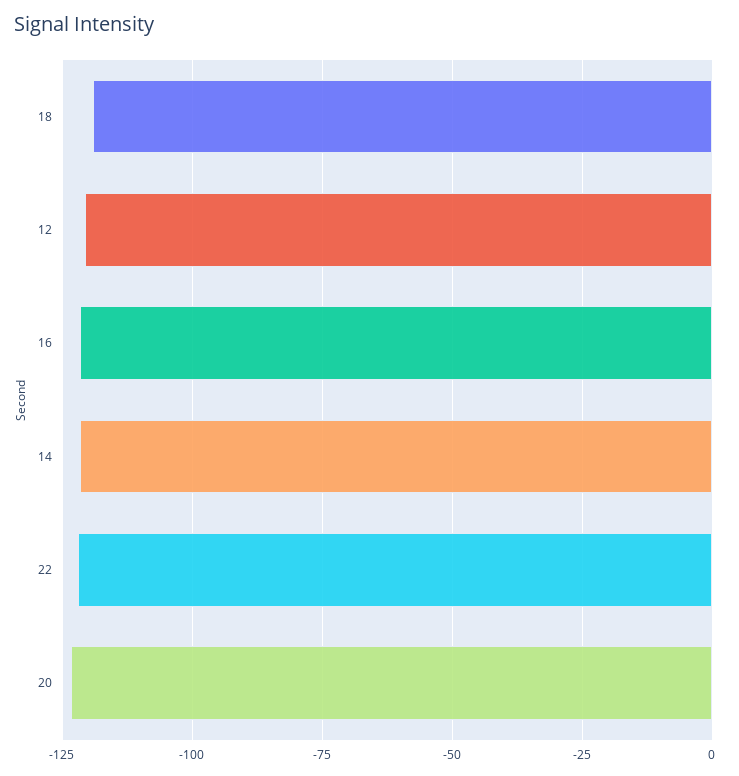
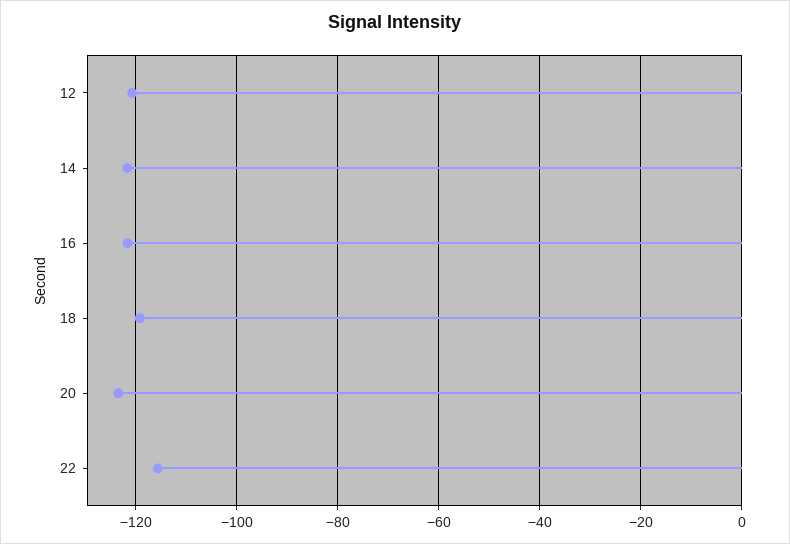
  {
    "18": -120,
    "12": -120,
    "16": -122,
    "14": -122,
-   "22": -122.5,
+   "22": -116,
    "20": -124
  }

